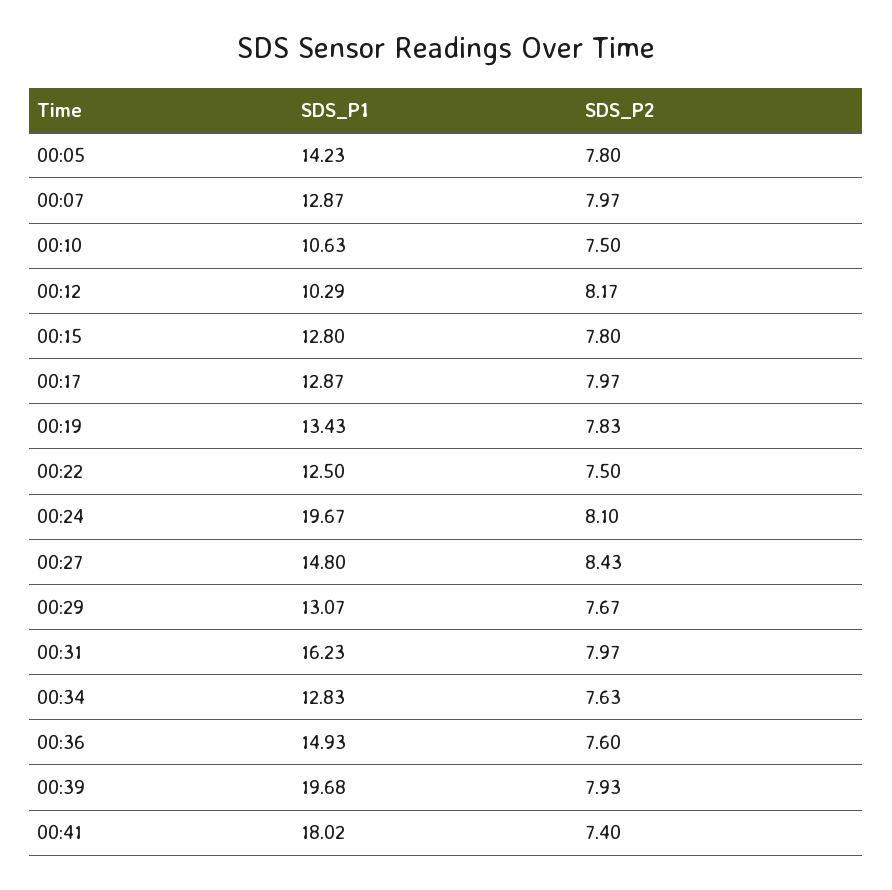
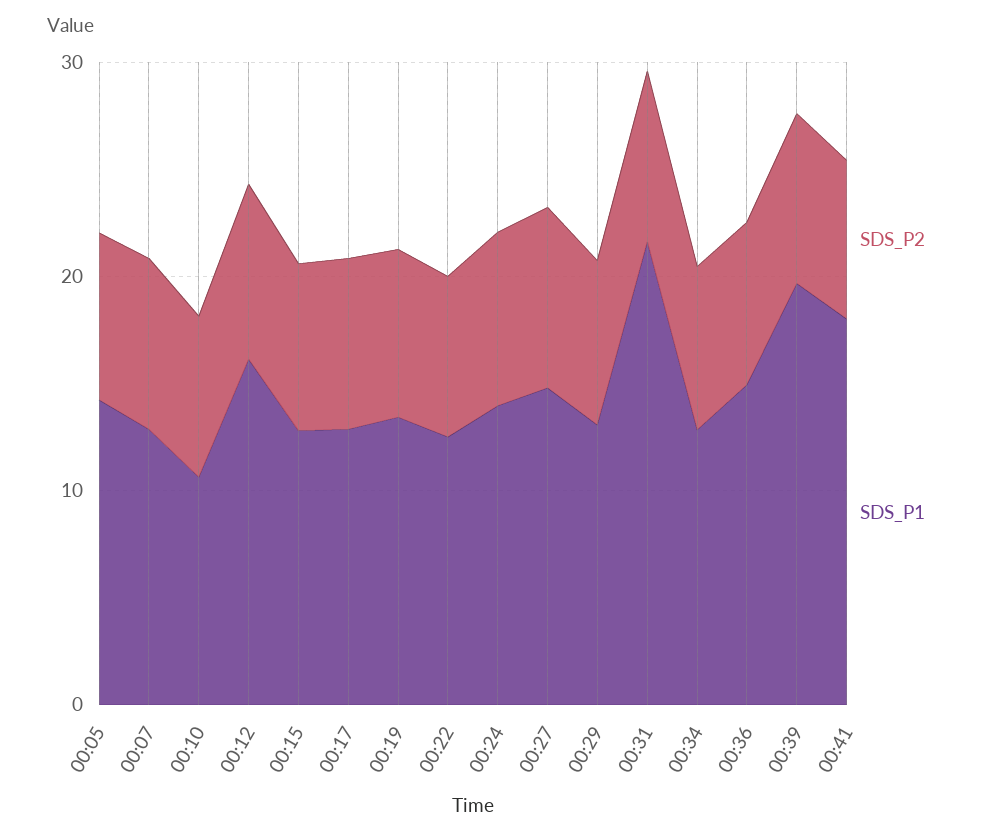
  {
    "SDS_P1": {
      "00:05": 14.23,
      "00:07": 12.87,
      "00:10": 10.63,
-     "00:12": 10.29,
+     "00:12": 16,
      "00:15": 12.8,
      "00:17": 12.87,
      "00:19": 13.43,
      "00:22": 12.5,
-     "00:24": 19.67,
+     "00:24": 14,
      "00:27": 14.8,
      "00:29": 13.07,
-     "00:31": 16.23,
+     "00:31": 22,
      "00:34": 12.83,
      "00:36": 14.93,
      "00:39": 19.68,
      "00:41": 18.02
    },
    "SDS_P2": {
      "00:05": 7.8,
      "00:07": 7.97,
      "00:10": 7.5,
      "00:12": 8.17,
      "00:15": 7.8,
      "00:17": 7.97,
      "00:19": 7.83,
      "00:22": 7.5,
      "00:24": 8.1,
      "00:27": 8.43,
      "00:29": 7.67,
      "00:31": 7.97,
      "00:34": 7.63,
      "00:36": 7.6,
      "00:39": 7.93,
      "00:41": 7.4
    }
  }

